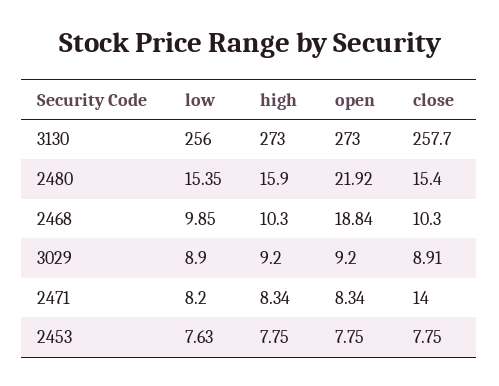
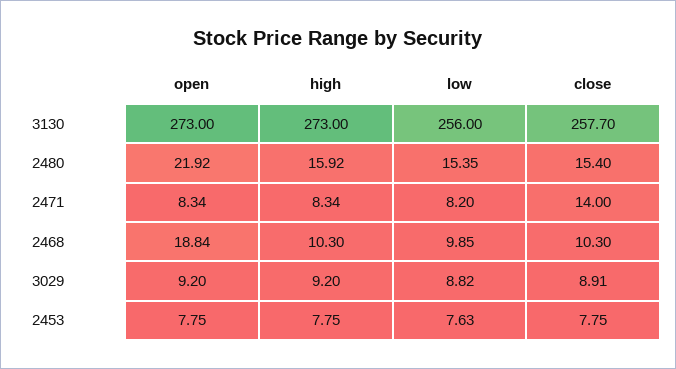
  {
    "low": {
      "3130": 256,
      "2480": 15.35,
      "2468": 9.85,
-     "3029": 8.9,
+     "3029": 8.82,
      "2471": 8.2,
      "2453": 7.63
    },
    "high": {
      "3130": 273,
-     "2480": 15.9,
+     "2480": 15.92,
      "2468": 10.3,
      "3029": 9.2,
      "2471": 8.34,
      "2453": 7.75
    },
    "open": {
      "3130": 273,
      "2480": 21.92,
      "2468": 18.84,
      "3029": 9.2,
      "2471": 8.34,
      "2453": 7.75
    },
    "close": {
      "3130": 257.7,
      "2480": 15.4,
      "2468": 10.3,
      "3029": 8.91,
      "2471": 14,
      "2453": 7.75
    }
  }

